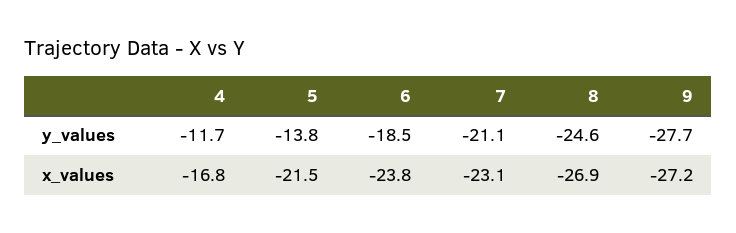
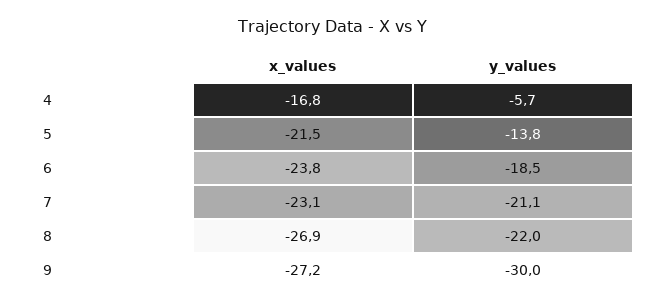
  {
    "4": {
-     "y_values": -11.7,
+     "y_values": -5.7,
      "x_values": -16.8
    },
    "5": {
      "y_values": -13.8,
      "x_values": -21.5
    },
    "6": {
      "y_values": -18.5,
      "x_values": -23.8
    },
    "7": {
      "y_values": -21.1,
      "x_values": -23.1
    },
    "8": {
-     "y_values": -24.6,
+     "y_values": -22,
      "x_values": -26.9
    },
    "9": {
-     "y_values": -27.7,
+     "y_values": -30,
      "x_values": -27.2
    }
  }

